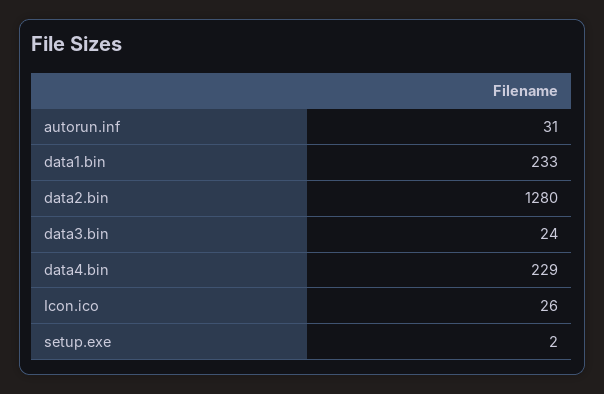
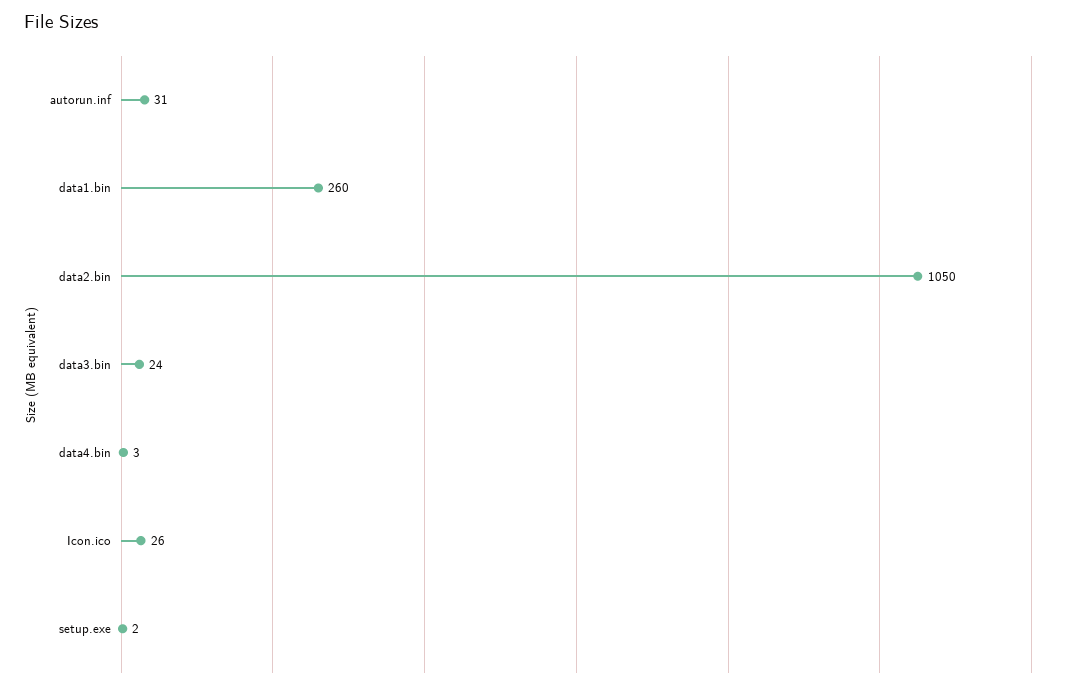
  {
    "autorun.inf": 31,
-   "data1.bin": 233,
+   "data1.bin": 260,
-   "data2.bin": 1280,
+   "data2.bin": 1050,
    "data3.bin": 24,
-   "data4.bin": 229,
+   "data4.bin": 3,
    "Icon.ico": 26,
    "setup.exe": 2
  }

